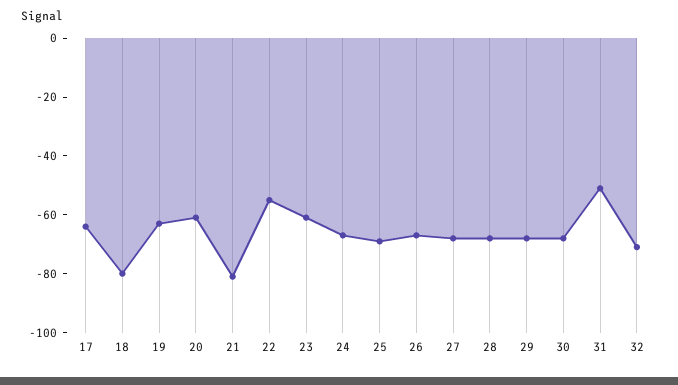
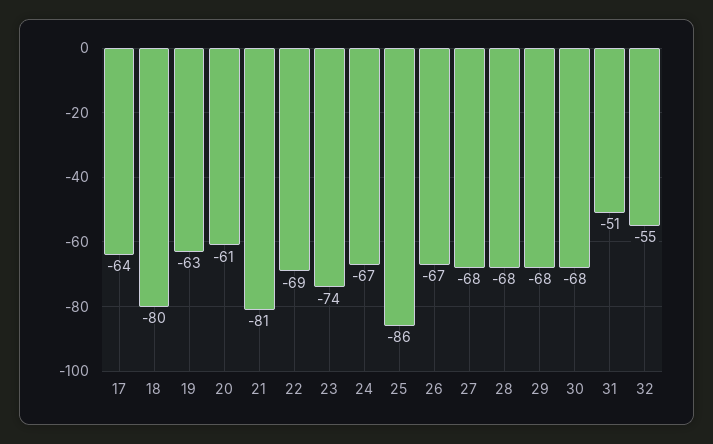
  {
    "17": -64,
    "18": -80,
    "19": -63,
    "20": -61,
    "21": -81,
-   "22": -55,
+   "22": -69,
-   "23": -60,
+   "23": -74,
    "24": -67,
-   "25": -70,
+   "25": -86,
    "26": -67,
    "27": -68,
    "28": -68,
    "29": -68,
    "30": -68,
    "31": -51,
-   "32": -70
+   "32": -55
  }

